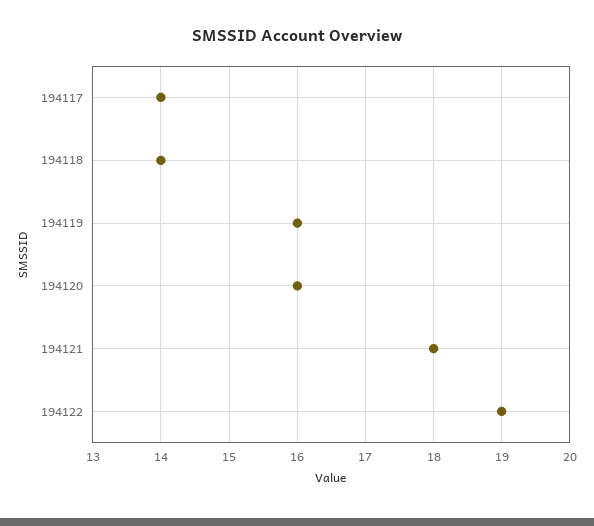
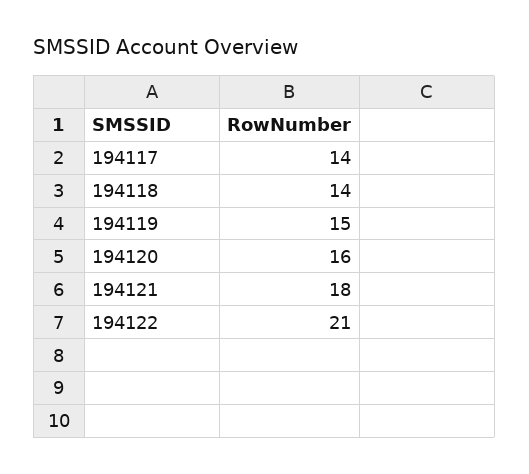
  {
    "194117": 14,
    "194118": 14,
-   "194119": 16,
+   "194119": 15,
    "194120": 16,
    "194121": 18,
-   "194122": 19
+   "194122": 21
  }

